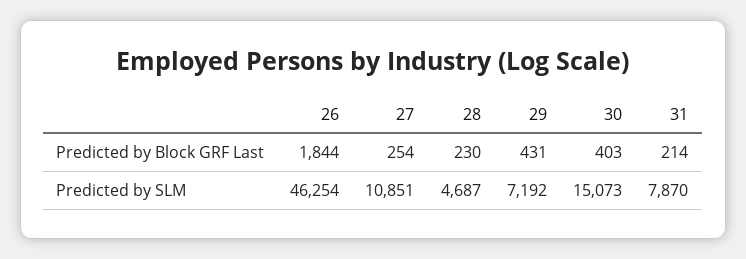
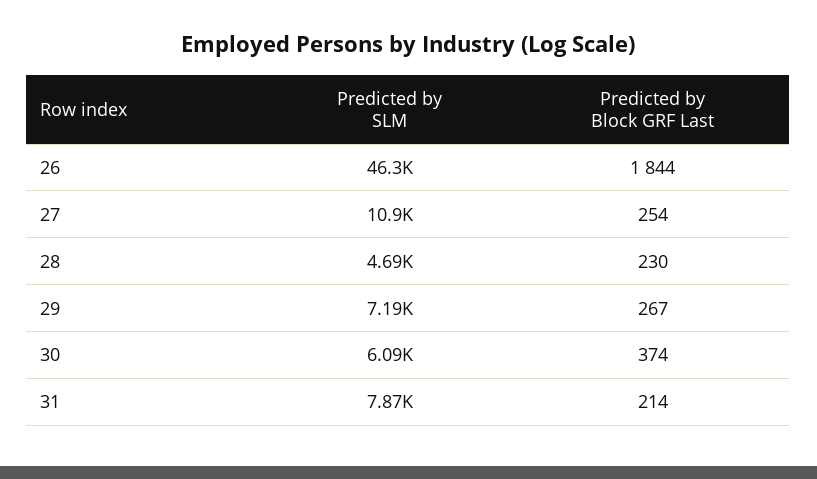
  {
    "26": {
      "Predicted by Block GRF Last": 1844,
      "Predicted by SLM": 46254
    },
    "27": {
      "Predicted by Block GRF Last": 254,
      "Predicted by SLM": 10851
    },
    "28": {
      "Predicted by Block GRF Last": 230,
      "Predicted by SLM": 4687
    },
    "29": {
-     "Predicted by Block GRF Last": 431,
+     "Predicted by Block GRF Last": 267,
      "Predicted by SLM": 7192
    },
    "30": {
-     "Predicted by Block GRF Last": 403,
+     "Predicted by Block GRF Last": 374,
-     "Predicted by SLM": 15073
+     "Predicted by SLM": 6090
    },
    "31": {
      "Predicted by Block GRF Last": 214,
      "Predicted by SLM": 7870
    }
  }

